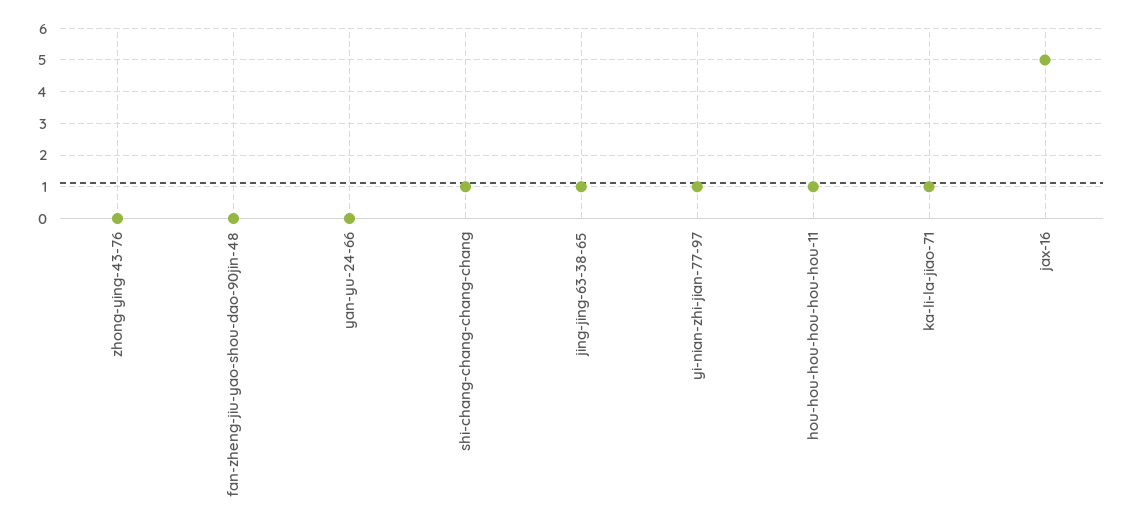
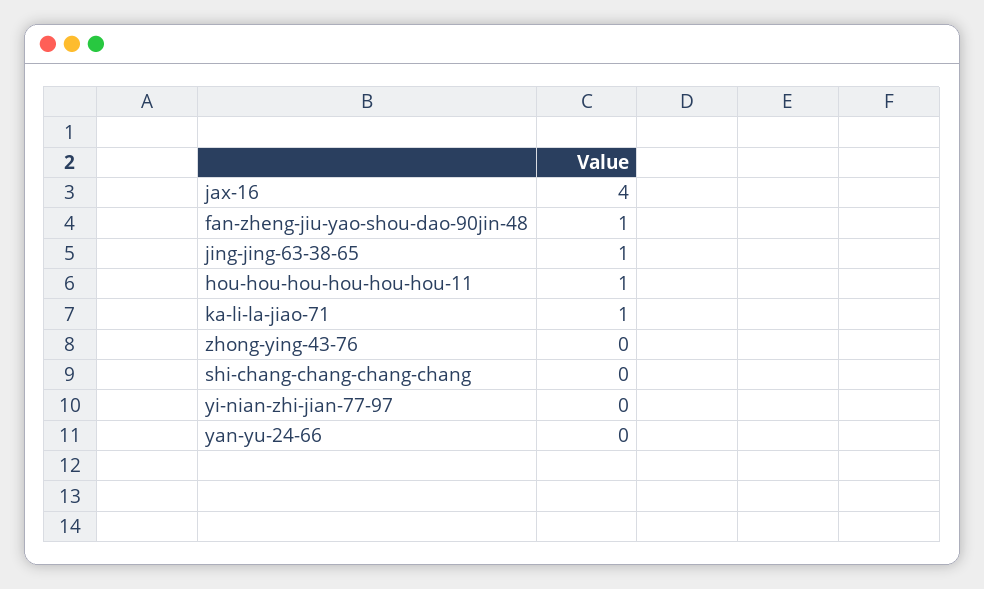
  {
    "zhong-ying-43-76": 0,
-   "fan-zheng-jiu-yao-shou-dao-90jin-48": 0,
+   "fan-zheng-jiu-yao-shou-dao-90jin-48": 1,
    "yan-yu-24-66": 0,
-   "shi-chang-chang-chang-chang": 1,
+   "shi-chang-chang-chang-chang": 0,
    "jing-jing-63-38-65": 1,
-   "yi-nian-zhi-jian-77-97": 1,
+   "yi-nian-zhi-jian-77-97": 0,
    "hou-hou-hou-hou-hou-hou-11": 1,
    "ka-li-la-jiao-71": 1,
-   "jax-16": 5
+   "jax-16": 4
  }

